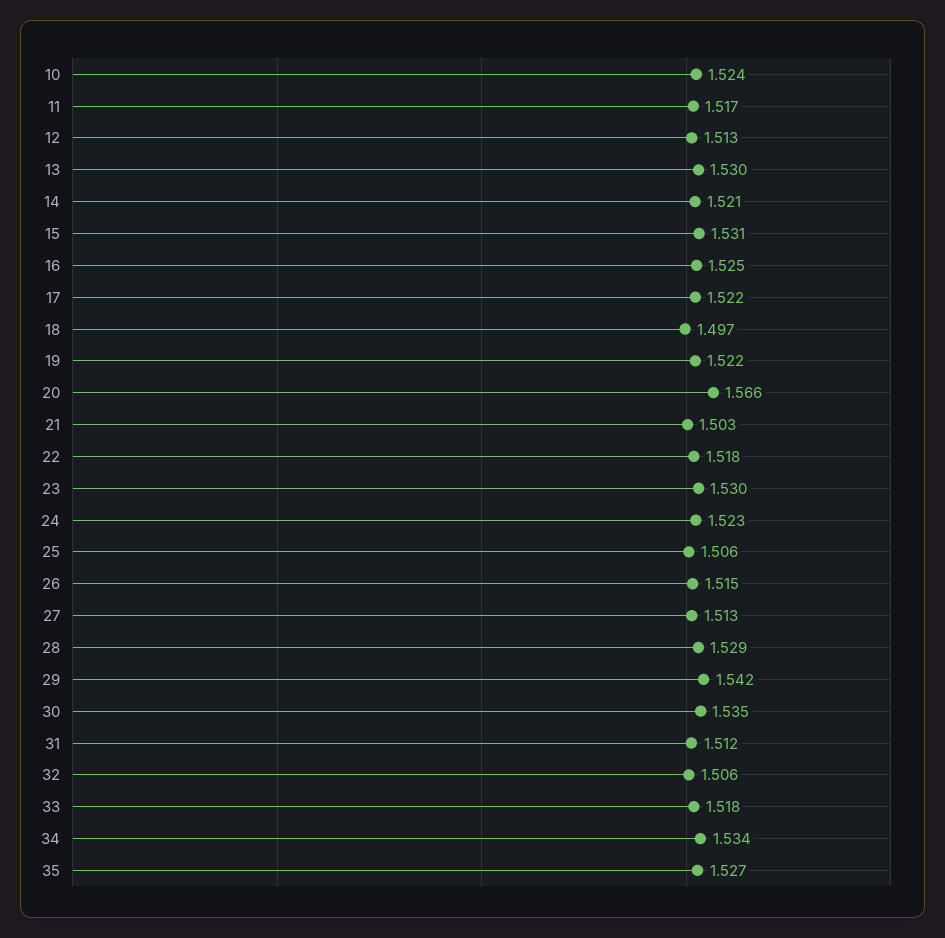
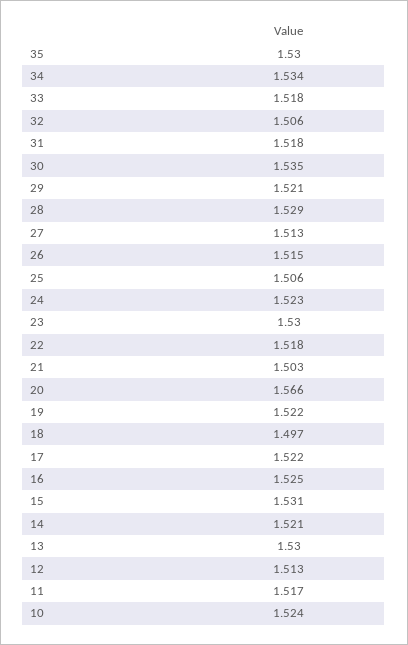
  {
    "10": 1.524,
    "11": 1.517,
    "12": 1.513,
    "13": 1.53,
    "14": 1.521,
    "15": 1.531,
    "16": 1.525,
    "17": 1.522,
    "18": 1.497,
    "19": 1.522,
    "20": 1.566,
    "21": 1.503,
    "22": 1.518,
    "23": 1.53,
    "24": 1.523,
    "25": 1.506,
    "26": 1.515,
    "27": 1.513,
    "28": 1.529,
-   "29": 1.542,
+   "29": 1.521,
    "30": 1.535,
-   "31": 1.512,
+   "31": 1.518,
    "32": 1.506,
    "33": 1.518,
    "34": 1.534,
-   "35": 1.527
+   "35": 1.53
  }

